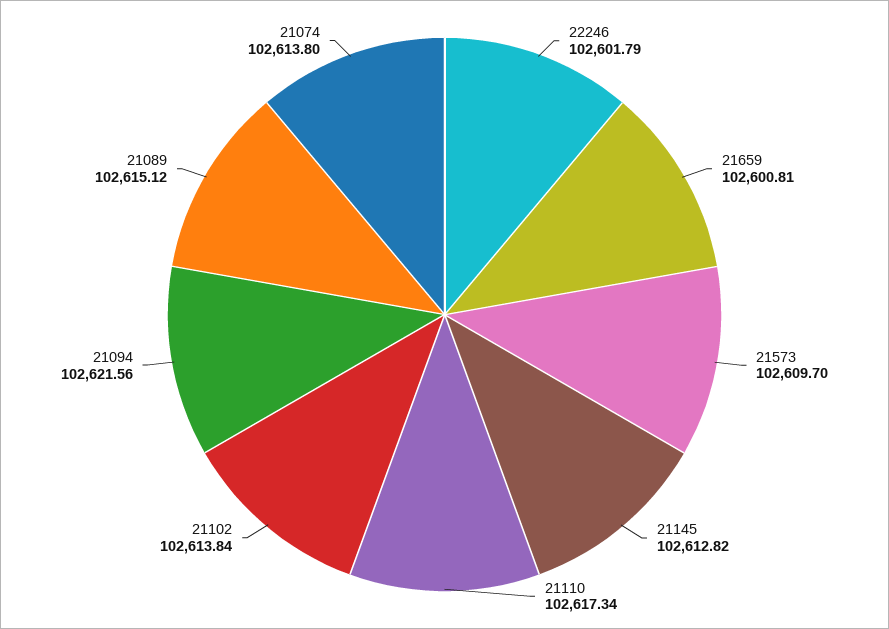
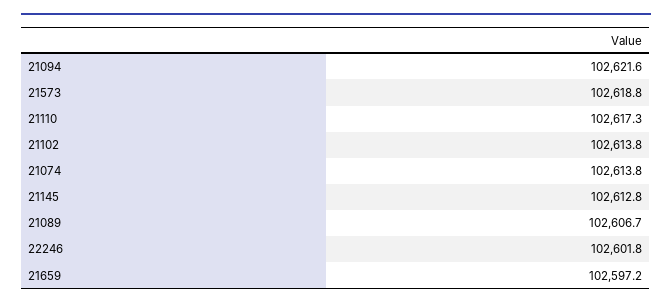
  {
    "22246": 102601.79,
-   "21659": 102600.81,
+   "21659": 102597.2,
-   "21573": 102609.7,
+   "21573": 102618.8,
    "21145": 102612.82,
    "21110": 102617.34,
    "21102": 102613.84,
    "21094": 102621.56,
-   "21089": 102615.12,
+   "21089": 102606.7,
    "21074": 102613.8
  }

